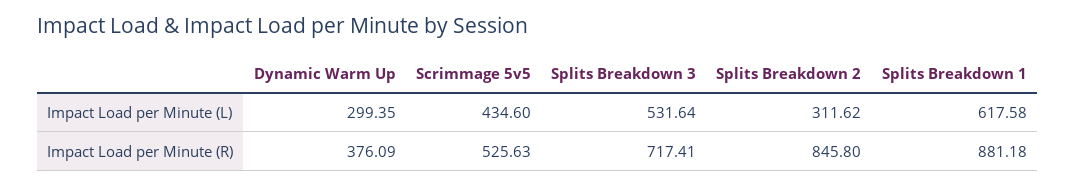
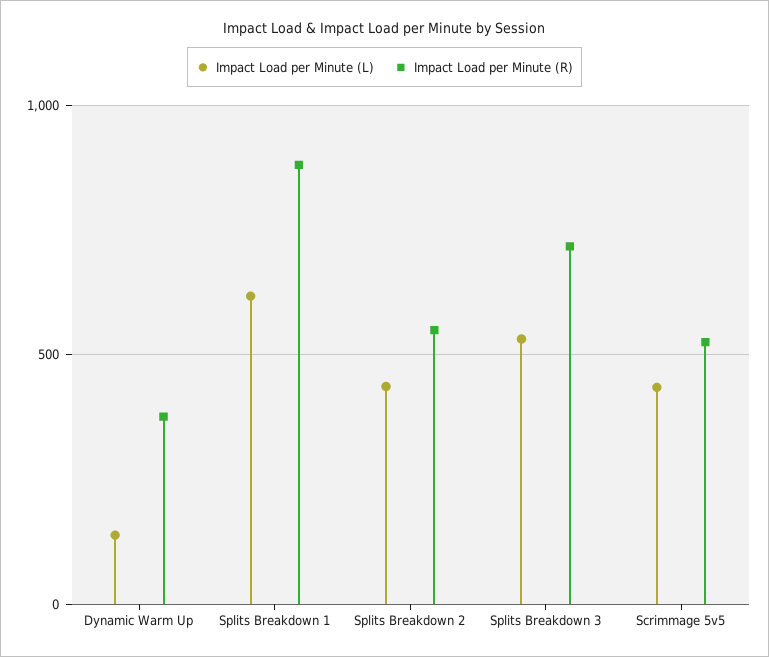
  {
    "Impact Load per Minute (L)": {
-     "Dynamic Warm Up": 299.35,
+     "Dynamic Warm Up": 150,
      "Scrimmage 5v5": 434.6,
      "Splits Breakdown 3": 531.64,
-     "Splits Breakdown 2": 311.62,
+     "Splits Breakdown 2": 450,
      "Splits Breakdown 1": 617.58
    },
    "Impact Load per Minute (R)": {
      "Dynamic Warm Up": 376.09,
      "Scrimmage 5v5": 525.63,
      "Splits Breakdown 3": 717.41,
-     "Splits Breakdown 2": 845.8,
+     "Splits Breakdown 2": 550,
      "Splits Breakdown 1": 881.18
    }
  }

